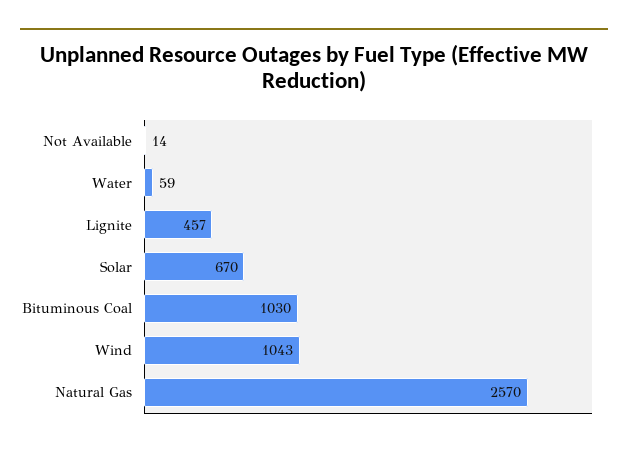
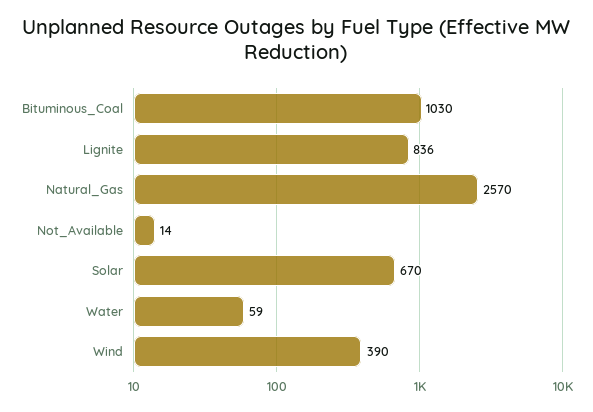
  {
    "Not Available": 14,
    "Water": 59,
-   "Lignite": 457,
+   "Lignite": 836,
    "Solar": 670,
    "Bituminous Coal": 1030,
-   "Wind": 1043,
+   "Wind": 390,
    "Natural Gas": 2570
  }

